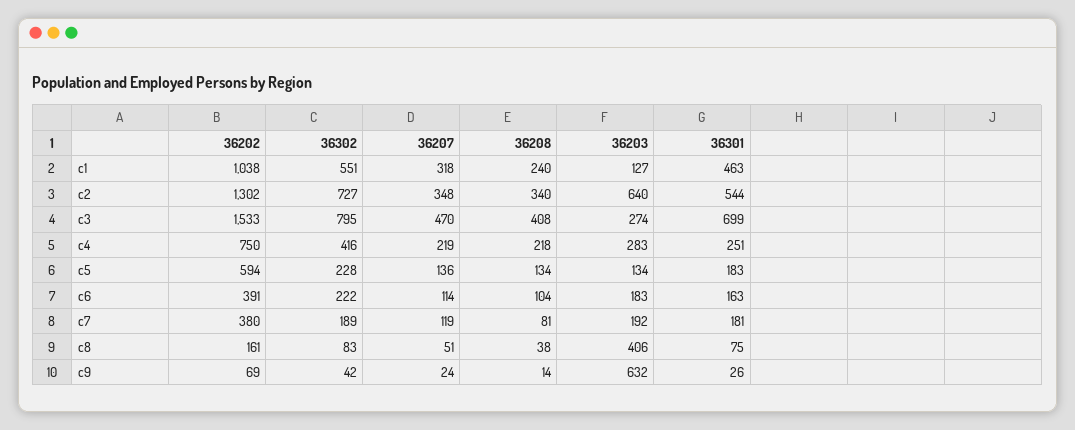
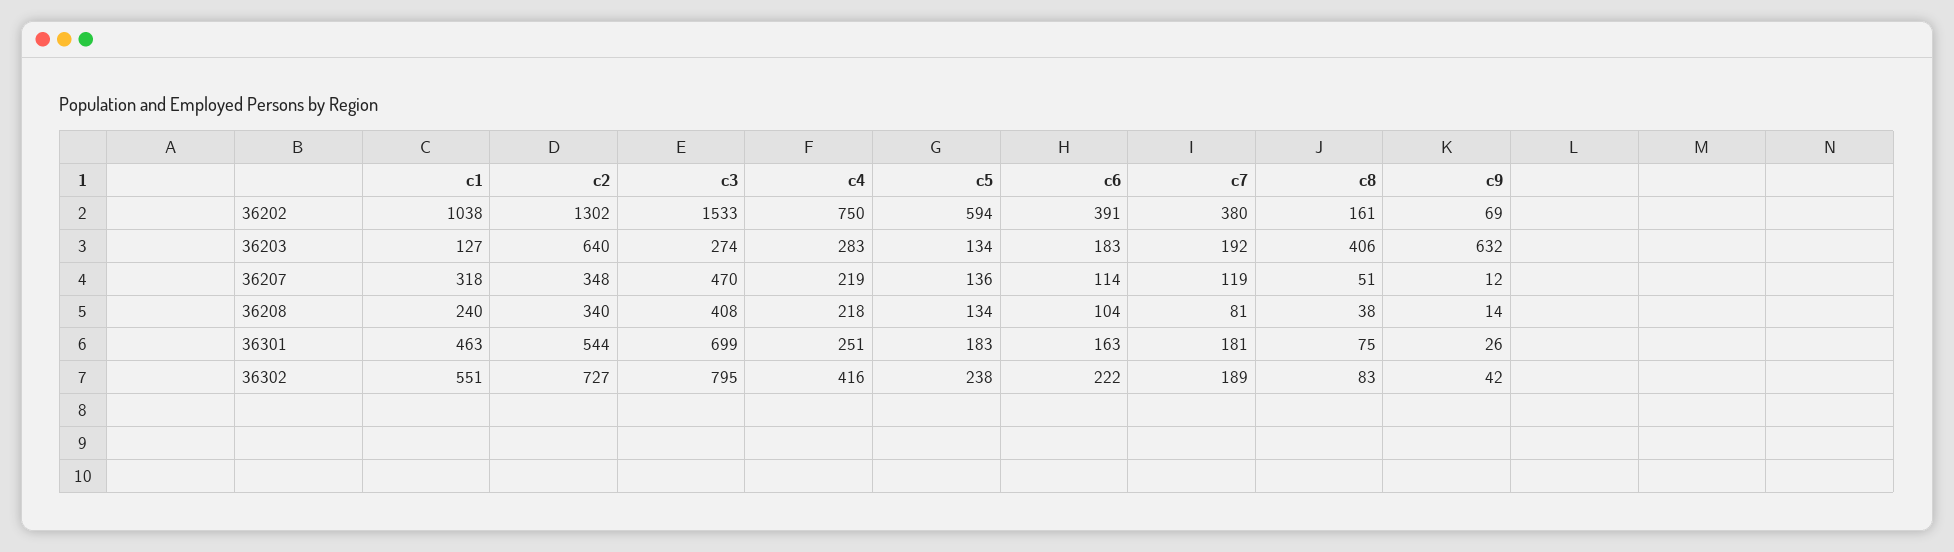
  {
    "36202": {
      "c1": 1038,
      "c2": 1302,
      "c3": 1533,
      "c4": 750,
      "c5": 594,
      "c6": 391,
      "c7": 380,
      "c8": 161,
      "c9": 69
    },
    "36302": {
      "c1": 551,
      "c2": 727,
      "c3": 795,
      "c4": 416,
-     "c5": 228,
+     "c5": 238,
      "c6": 222,
      "c7": 189,
      "c8": 83,
      "c9": 42
    },
    "36207": {
      "c1": 318,
      "c2": 348,
      "c3": 470,
      "c4": 219,
      "c5": 136,
      "c6": 114,
      "c7": 119,
      "c8": 51,
-     "c9": 24
+     "c9": 12
    },
    "36208": {
      "c1": 240,
      "c2": 340,
      "c3": 408,
      "c4": 218,
      "c5": 134,
      "c6": 104,
      "c7": 81,
      "c8": 38,
      "c9": 14
    },
    "36203": {
      "c1": 127,
      "c2": 640,
      "c3": 274,
      "c4": 283,
      "c5": 134,
      "c6": 183,
      "c7": 192,
      "c8": 406,
      "c9": 632
    },
    "36301": {
      "c1": 463,
      "c2": 544,
      "c3": 699,
      "c4": 251,
      "c5": 183,
      "c6": 163,
      "c7": 181,
      "c8": 75,
      "c9": 26
    }
  }

